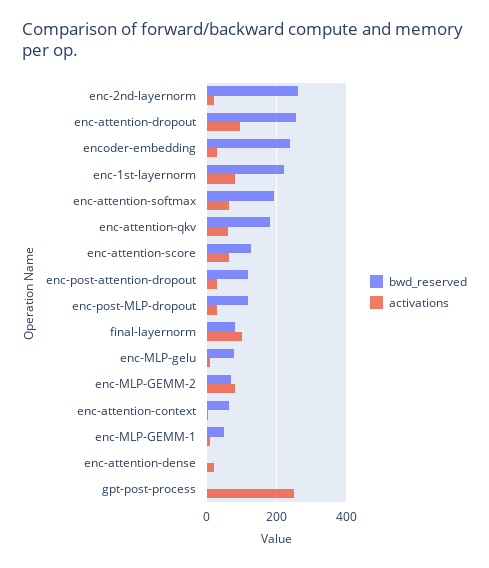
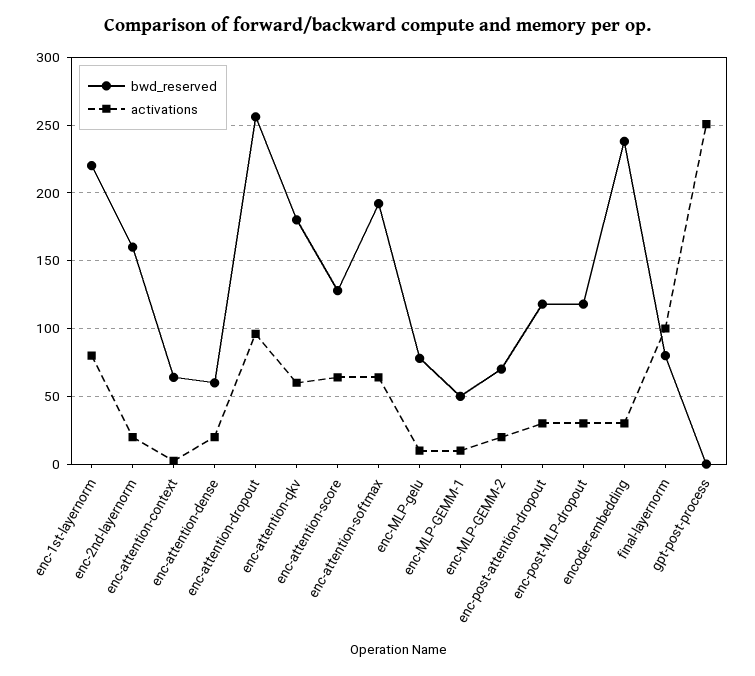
  {
    "bwd_reserved": {
-     "enc-2nd-layernorm": 260,
+     "enc-2nd-layernorm": 160,
      "enc-attention-dropout": 255,
      "encoder-embedding": 240,
      "enc-1st-layernorm": 220,
      "enc-attention-softmax": 190,
      "enc-attention-qkv": 180,
      "enc-attention-score": 130,
      "enc-post-attention-dropout": 120,
      "enc-post-MLP-dropout": 120,
      "final-layernorm": 80,
      "enc-MLP-gelu": 80,
      "enc-MLP-GEMM-2": 70,
      "enc-attention-context": 65,
      "enc-MLP-GEMM-1": 50,
-     "enc-attention-dense": 0,
+     "enc-attention-dense": 60,
      "gpt-post-process": 0
    },
    "activations": {
      "enc-2nd-layernorm": 20,
      "enc-attention-dropout": 95,
      "encoder-embedding": 30,
      "enc-1st-layernorm": 80,
      "enc-attention-softmax": 65,
      "enc-attention-qkv": 60,
      "enc-attention-score": 65,
      "enc-post-attention-dropout": 30,
      "enc-post-MLP-dropout": 30,
      "final-layernorm": 100,
      "enc-MLP-gelu": 10,
-     "enc-MLP-GEMM-2": 80,
+     "enc-MLP-GEMM-2": 20,
      "enc-attention-context": 5,
      "enc-MLP-GEMM-1": 10,
      "enc-attention-dense": 20,
      "gpt-post-process": 250
    }
  }

